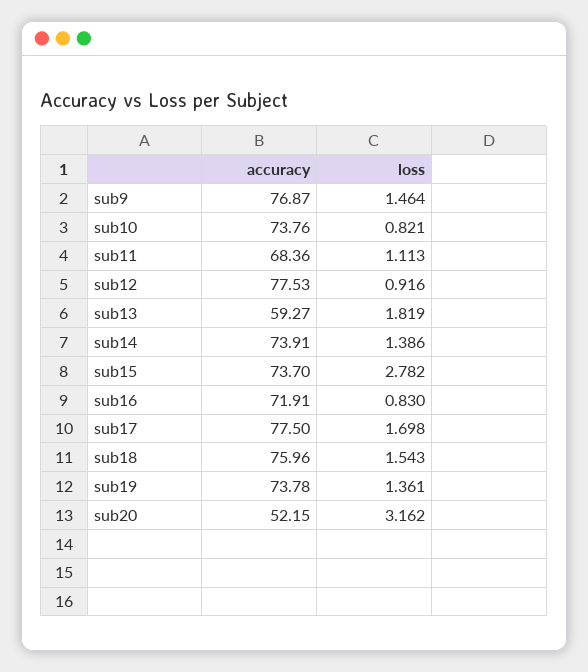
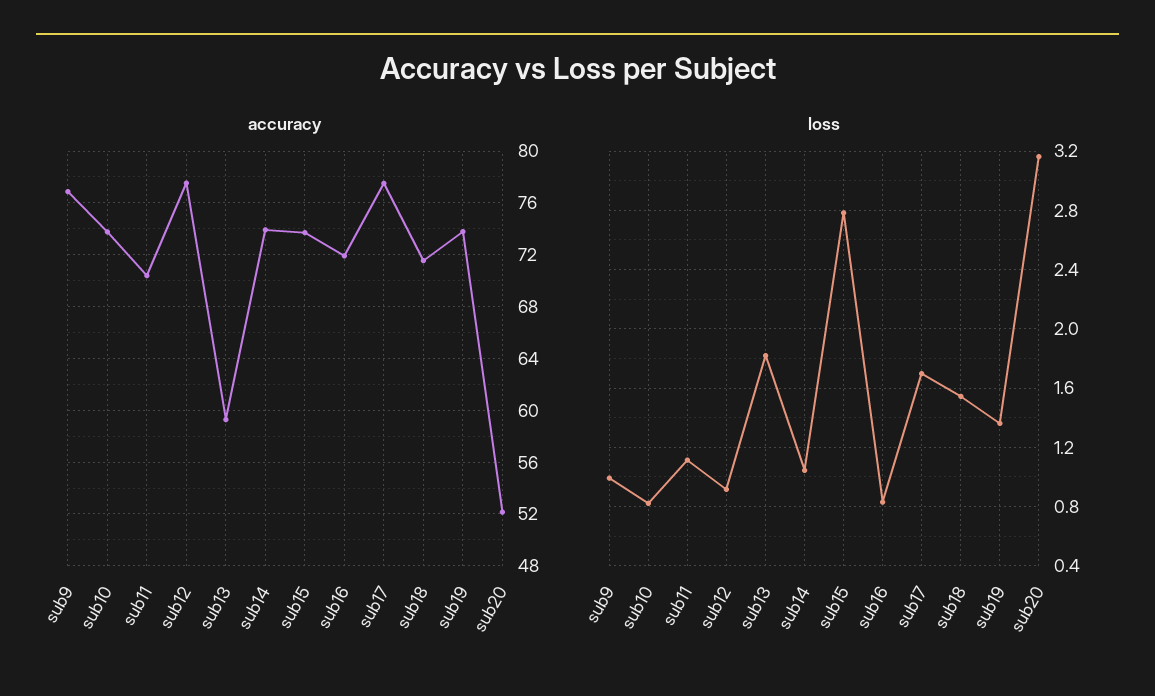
  {
    "accuracy": {
      "sub9": 76.87,
      "sub10": 73.76,
-     "sub11": 68.36,
+     "sub11": 70.5,
      "sub12": 77.53,
      "sub13": 59.27,
      "sub14": 73.91,
      "sub15": 73.7,
      "sub16": 71.91,
      "sub17": 77.5,
-     "sub18": 75.96,
+     "sub18": 71.5,
      "sub19": 73.78,
      "sub20": 52.15
    },
    "loss": {
-     "sub9": 1.464,
+     "sub9": 1,
      "sub10": 0.821,
      "sub11": 1.113,
      "sub12": 0.916,
      "sub13": 1.819,
-     "sub14": 1.386,
+     "sub14": 1.05,
      "sub15": 2.782,
      "sub16": 0.83,
      "sub17": 1.698,
      "sub18": 1.543,
      "sub19": 1.361,
      "sub20": 3.162
    }
  }

